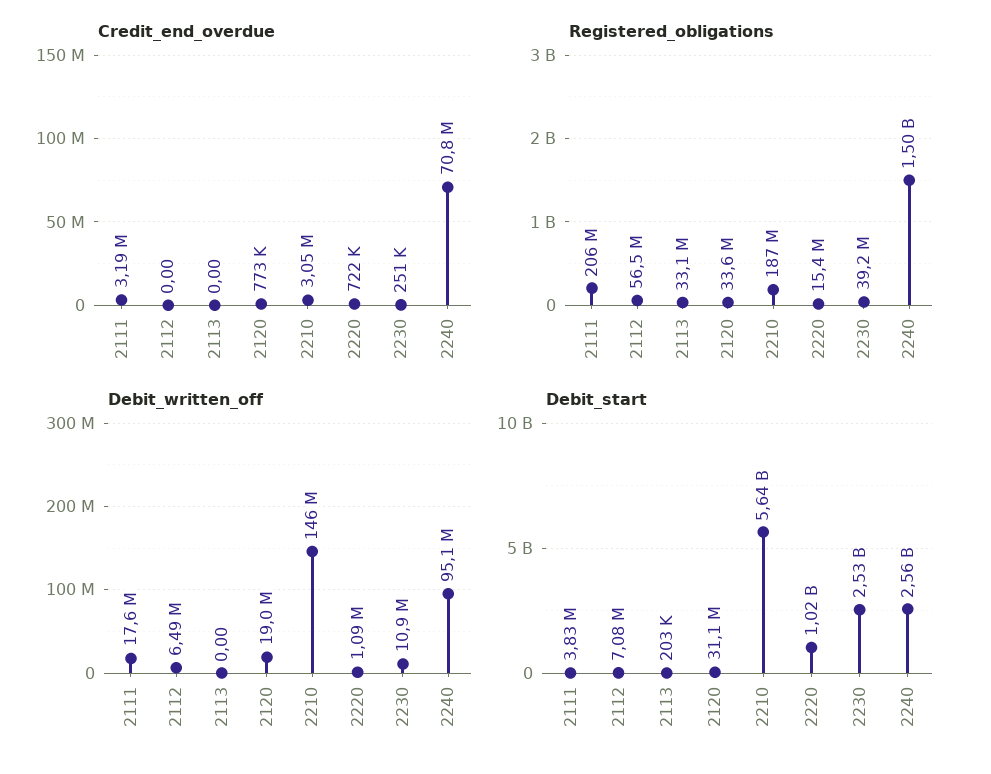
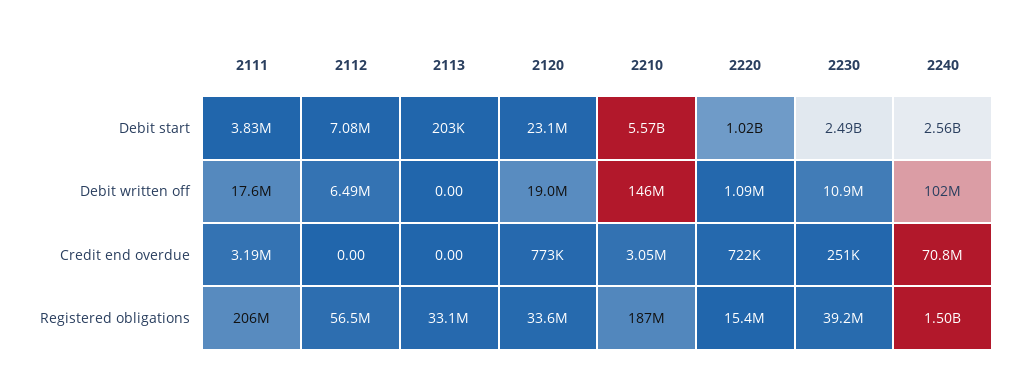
  {
    "Credit_end_overdue": {
      "2111": 3190000,
      "2112": 0,
      "2113": 0,
      "2120": 773000,
      "2210": 3050000,
      "2220": 722000,
      "2230": 251000,
      "2240": 70800000
    },
    "Registered_obligations": {
      "2111": 206000000,
      "2112": 56500000,
      "2113": 33100000,
      "2120": 33600000,
      "2210": 187000000,
      "2220": 15400000,
      "2230": 39200000,
      "2240": 1500000000
    },
    "Debit_written_off": {
      "2111": 17600000,
      "2112": 6490000,
      "2113": 0,
      "2120": 19000000,
      "2210": 146000000,
      "2220": 1090000,
      "2230": 10900000,
-     "2240": 95100000
+     "2240": 102000000
    },
    "Debit_start": {
      "2111": 3830000,
      "2112": 7080000,
      "2113": 203000,
-     "2120": 31100000,
+     "2120": 23100000,
-     "2210": 5640000000,
+     "2210": 5570000000,
      "2220": 1020000000,
-     "2230": 2530000000,
+     "2230": 2490000000,
      "2240": 2560000000
    }
  }

